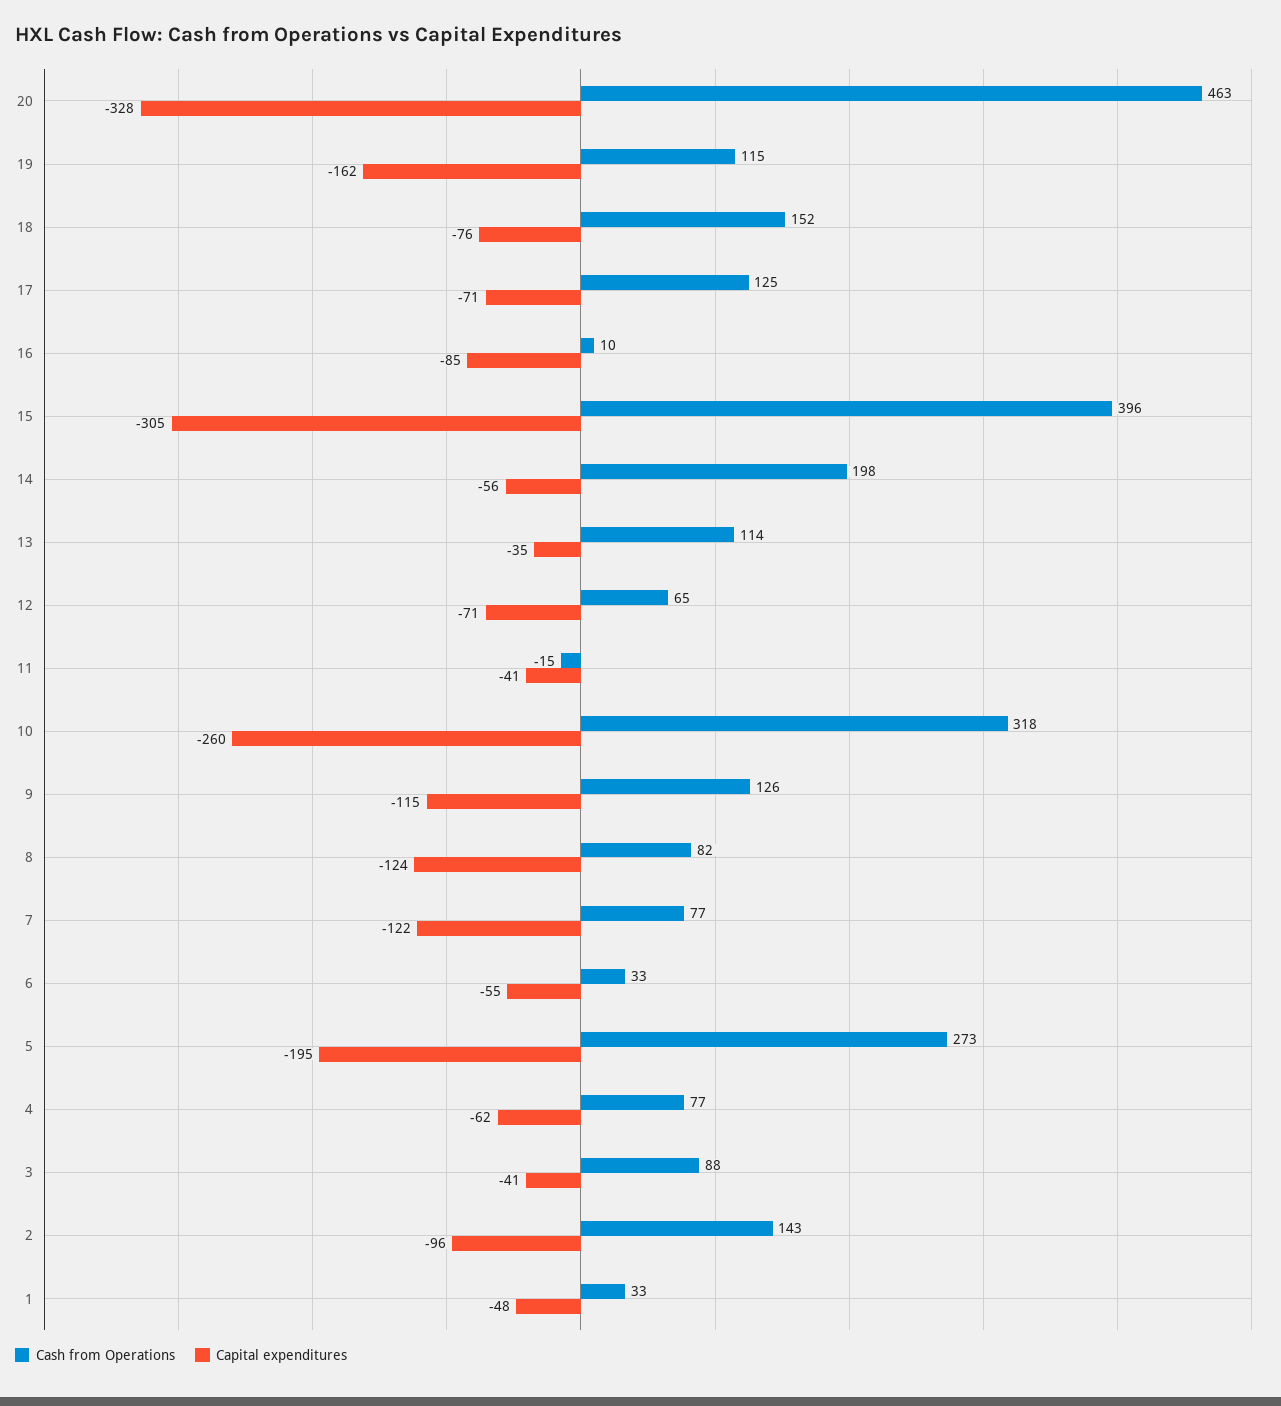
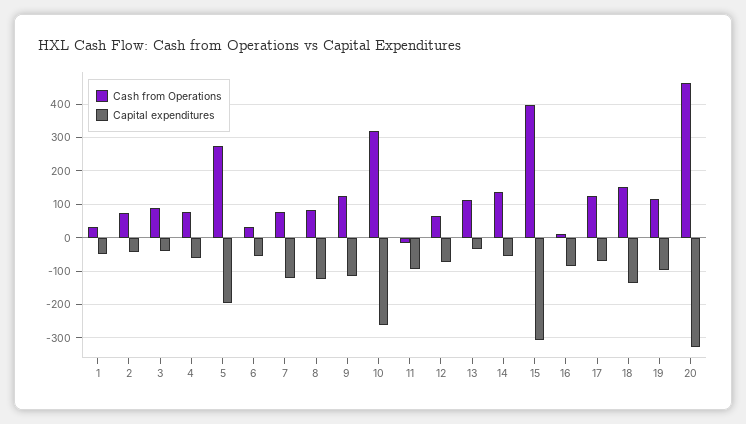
  {
    "Cash from Operations": {
      "20": 463,
      "19": 115,
      "18": 152,
      "17": 125,
      "16": 10,
      "15": 396,
-     "14": 198,
+     "14": 140,
      "13": 114,
      "12": 65,
      "11": -15,
      "10": 318,
      "9": 126,
      "8": 82,
      "7": 77,
      "6": 33,
      "5": 273,
      "4": 77,
      "3": 88,
-     "2": 143,
+     "2": 80,
      "1": 33
    },
    "Capital expenditures": {
      "20": -328,
-     "19": -162,
+     "19": -100,
-     "18": -76,
+     "18": -140,
      "17": -71,
      "16": -85,
      "15": -305,
      "14": -56,
      "13": -35,
      "12": -71,
-     "11": -41,
+     "11": -100,
      "10": -260,
      "9": -115,
      "8": -124,
      "7": -122,
      "6": -55,
      "5": -195,
      "4": -62,
      "3": -41,
-     "2": -96,
+     "2": -40,
      "1": -48
    }
  }

